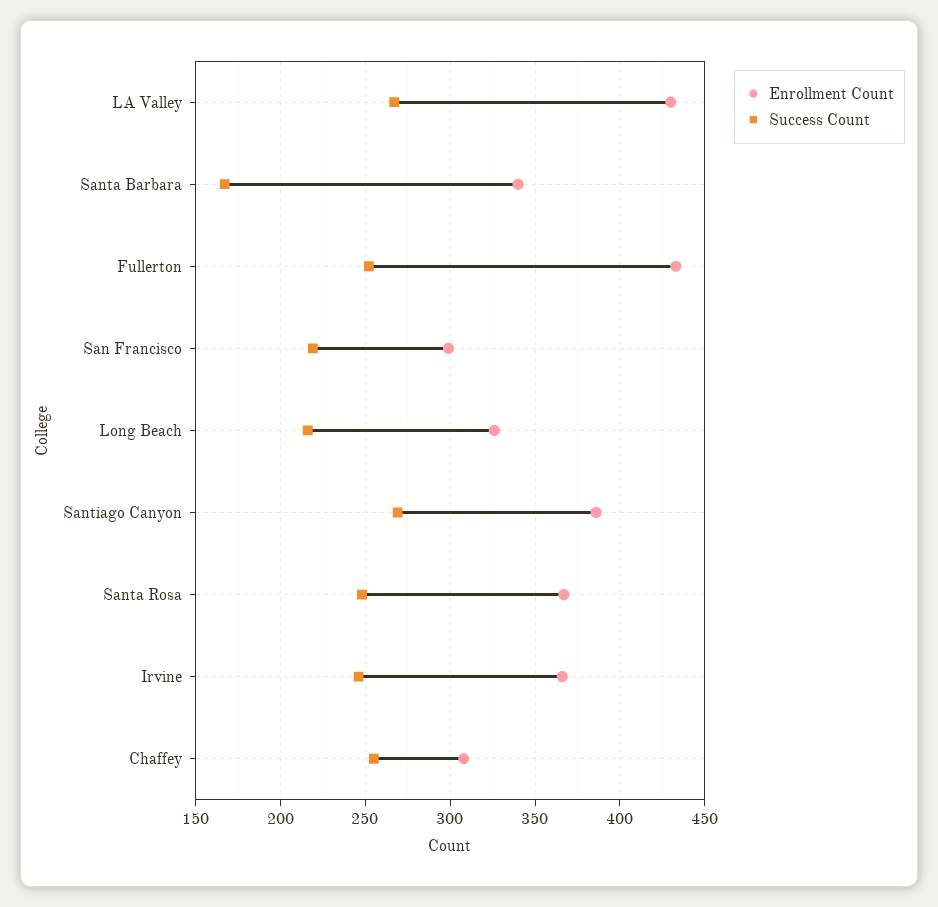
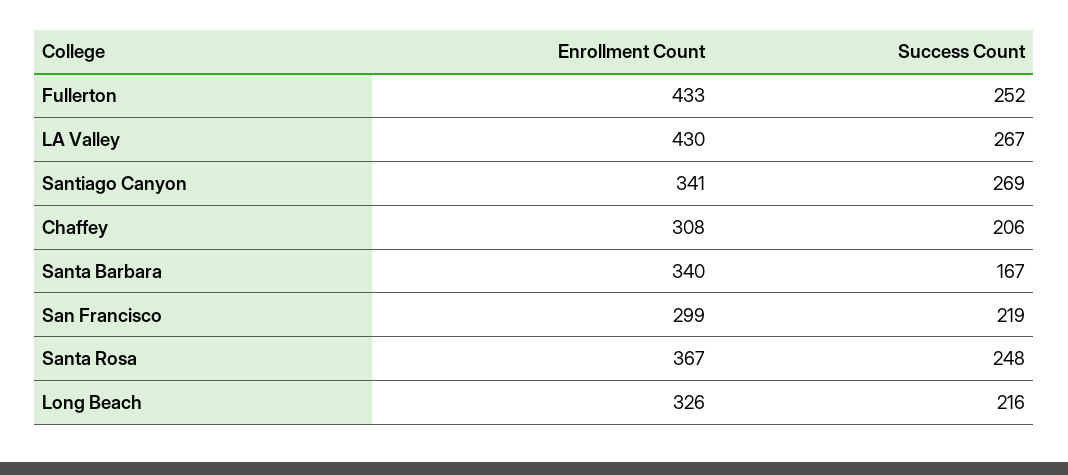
  {
    "Enrollment Count": {
      "LA Valley": 430,
      "Santa Barbara": 340,
      "Fullerton": 433,
      "San Francisco": 299,
      "Long Beach": 326,
-     "Santiago Canyon": 385,
+     "Santiago Canyon": 341,
      "Santa Rosa": 367,
-     "Irvine": 365,
      "Chaffey": 308
    },
    "Success Count": {
      "LA Valley": 267,
      "Santa Barbara": 167,
      "Fullerton": 252,
      "San Francisco": 219,
      "Long Beach": 216,
      "Santiago Canyon": 269,
      "Santa Rosa": 248,
-     "Irvine": 245,
-     "Chaffey": 255
+     "Chaffey": 206
    }
  }

